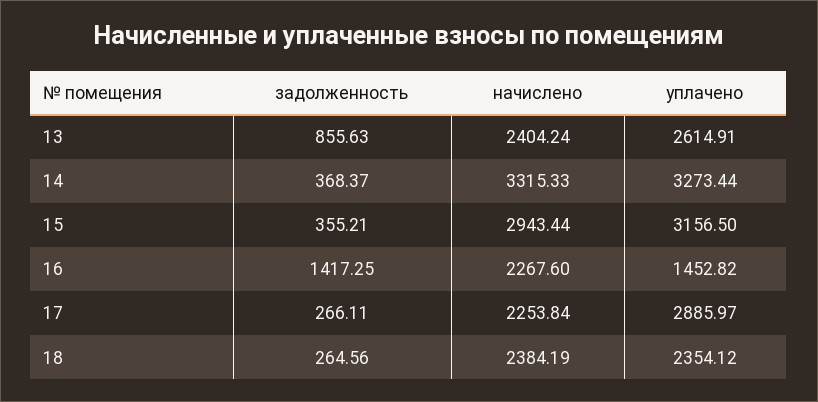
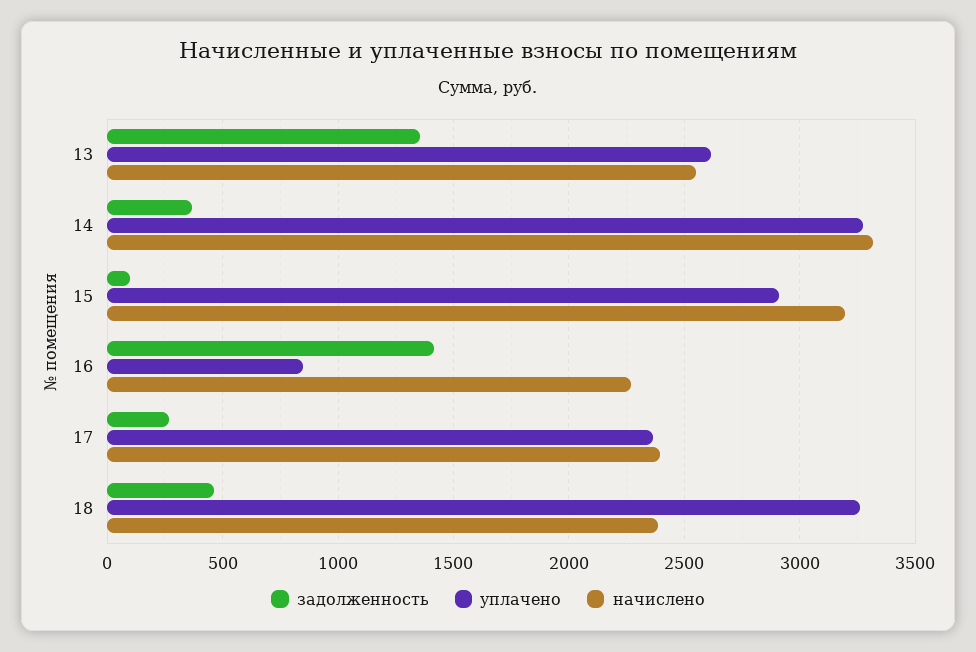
  {
    "задолженность": {
-     "13": 855.63,
+     "13": 1350,
      "14": 368.37,
-     "15": 355.21,
+     "15": 100,
      "16": 1417.25,
      "17": 266.11,
-     "18": 264.56
+     "18": 450
    },
    "начислено": {
-     "13": 2404.24,
+     "13": 2550,
      "14": 3315.33,
-     "15": 2943.44,
+     "15": 3200,
      "16": 2267.6,
-     "17": 2253.84,
+     "17": 2400,
      "18": 2384.19
    },
    "уплачено": {
      "13": 2614.91,
      "14": 3273.44,
-     "15": 3156.5,
+     "15": 2900,
-     "16": 1452.82,
+     "16": 850,
-     "17": 2885.97,
+     "17": 2350,
-     "18": 2354.12
+     "18": 3250
    }
  }

